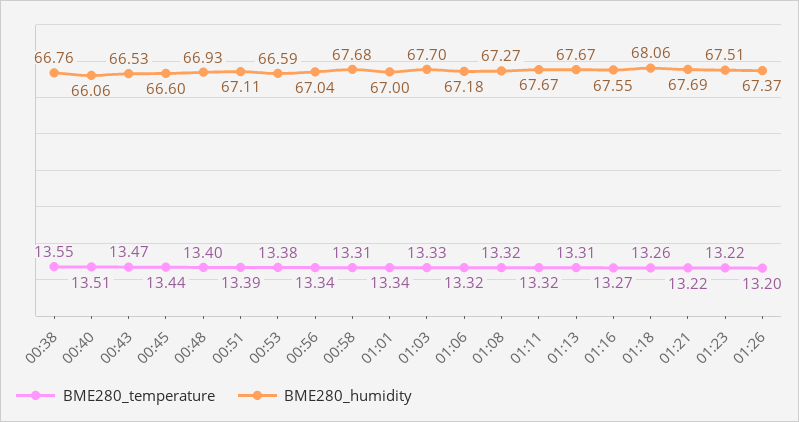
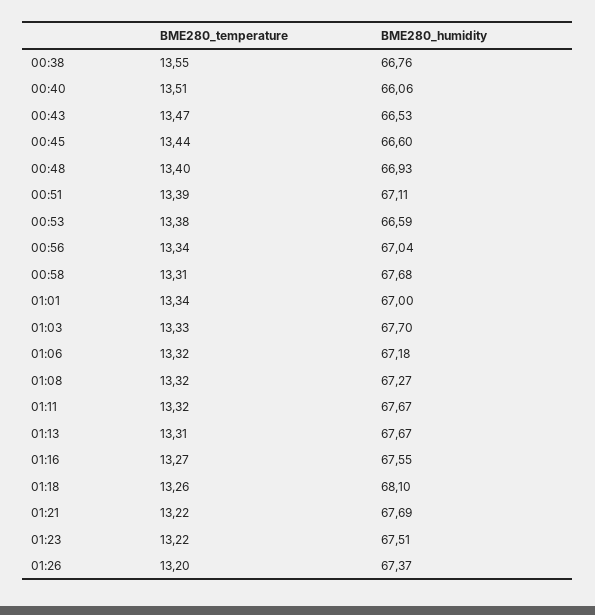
  {
    "BME280_temperature": {
      "00:38": 13.55,
      "00:40": 13.51,
      "00:43": 13.47,
      "00:45": 13.44,
      "00:48": 13.4,
      "00:51": 13.39,
      "00:53": 13.38,
      "00:56": 13.34,
      "00:58": 13.31,
      "01:01": 13.34,
      "01:03": 13.33,
      "01:06": 13.32,
      "01:08": 13.32,
      "01:11": 13.32,
      "01:13": 13.31,
      "01:16": 13.27,
      "01:18": 13.26,
      "01:21": 13.22,
      "01:23": 13.22,
      "01:26": 13.2
    },
    "BME280_humidity": {
      "00:38": 66.76,
      "00:40": 66.06,
      "00:43": 66.53,
      "00:45": 66.6,
      "00:48": 66.93,
      "00:51": 67.11,
      "00:53": 66.59,
      "00:56": 67.04,
      "00:58": 67.68,
      "01:01": 67,
      "01:03": 67.7,
      "01:06": 67.18,
      "01:08": 67.27,
      "01:11": 67.67,
      "01:13": 67.67,
      "01:16": 67.55,
-     "01:18": 68.06,
+     "01:18": 68.1,
      "01:21": 67.69,
      "01:23": 67.51,
      "01:26": 67.37
    }
  }

